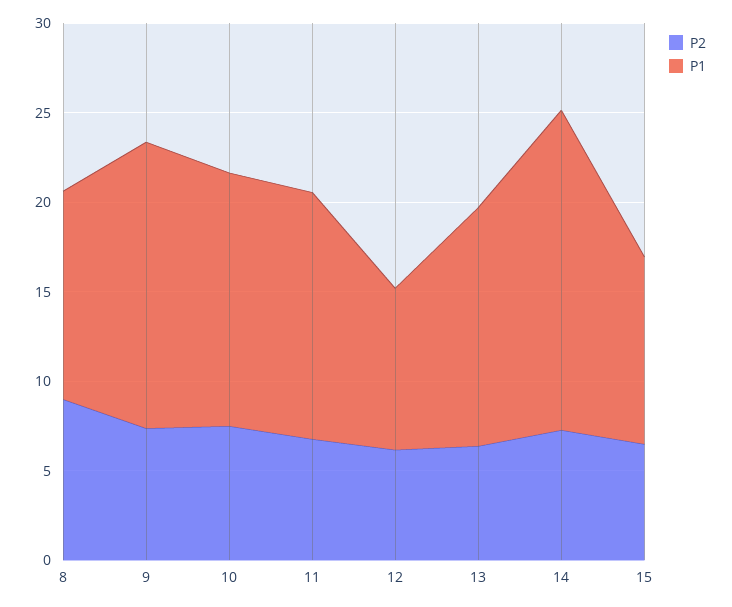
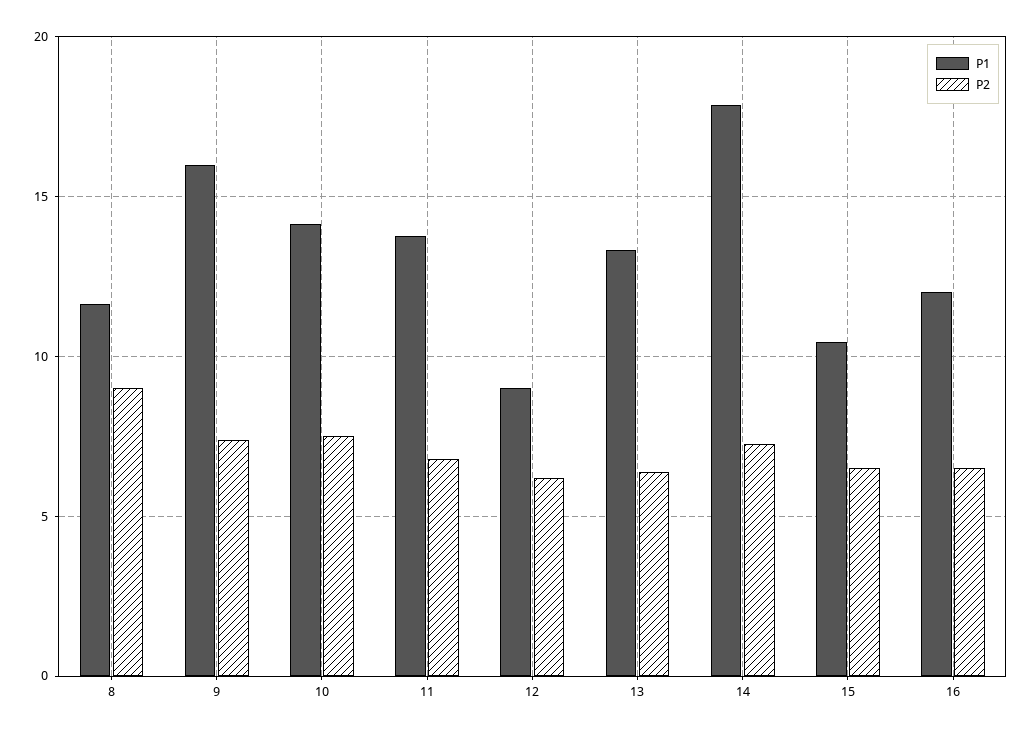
  {
    "P2": {
      "8": 9,
      "9": 7.5,
      "10": 7.5,
      "11": 7,
      "12": 6,
      "13": 6.5,
      "14": 7.5,
-     "15": 6.5
+     "15": 6.5,
+     "16": 6.5
    },
    "P1": {
      "8": 11.5,
      "9": 16,
      "10": 14,
      "11": 14,
      "12": 9,
      "13": 13.5,
      "14": 18,
-     "15": 10.5
+     "15": 10.5,
+     "16": 12
    }
  }

